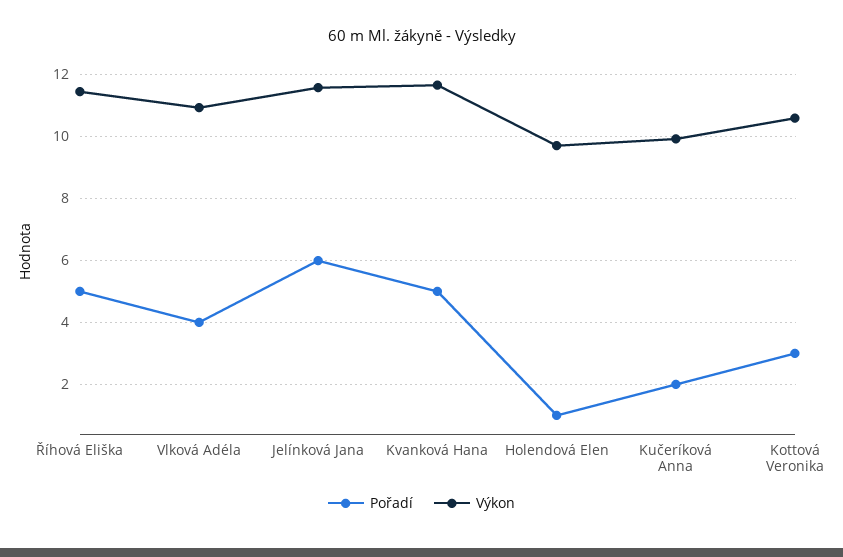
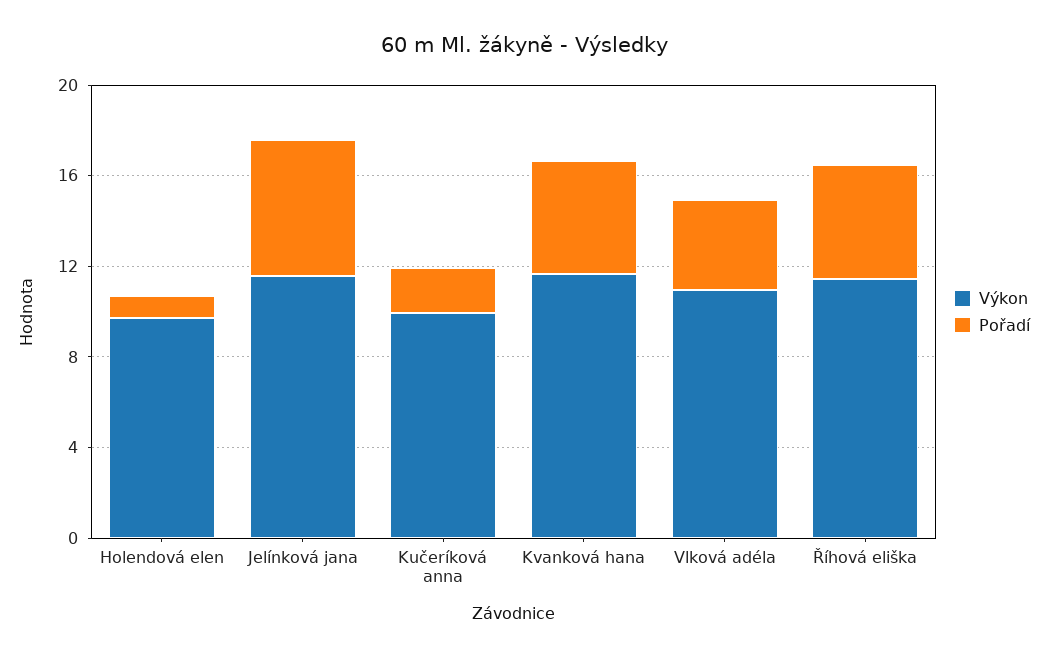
  {
    "Pořadí": {
      "Říhová Eliška": 5,
      "Vlková Adéla": 4,
      "Jelínková Jana": 6,
      "Kvanková Hana": 5,
      "Holendová Elen": 1,
-     "Kučeríková Anna": 2,
+     "Kučeríková Anna": 2
-     "Kottová Veronika": 3
    },
    "Výkon": {
      "Říhová Eliška": 11.4,
      "Vlková Adéla": 11,
      "Jelínková Jana": 11.6,
      "Kvanková Hana": 11.6,
      "Holendová Elen": 9.8,
-     "Kučeríková Anna": 10,
+     "Kučeríková Anna": 10
-     "Kottová Veronika": 10.6
    }
  }

